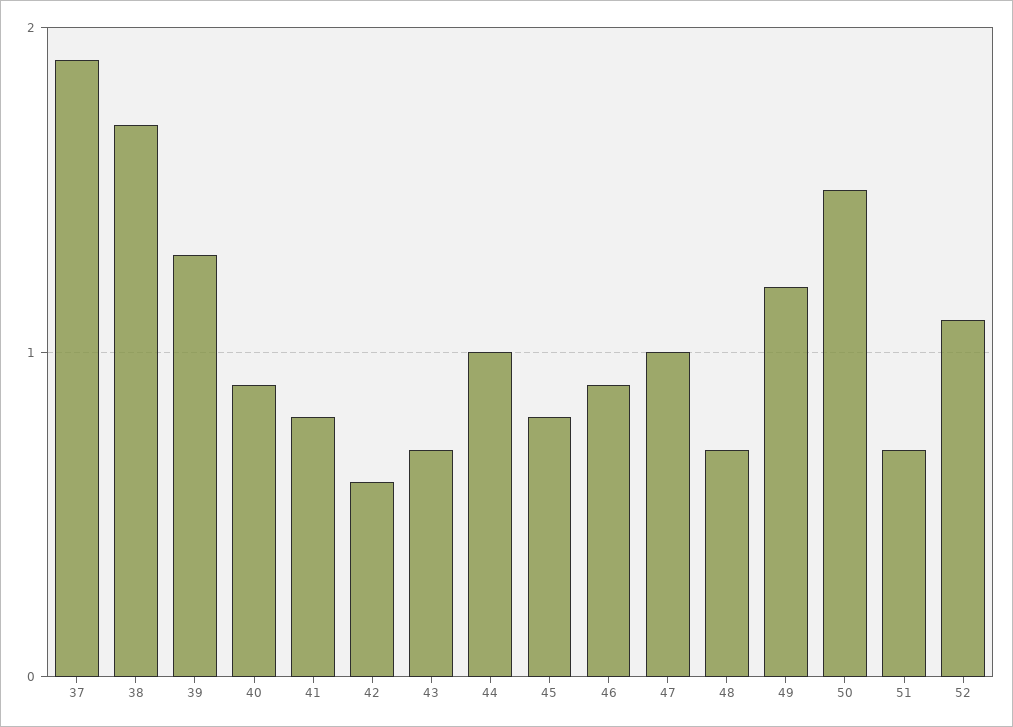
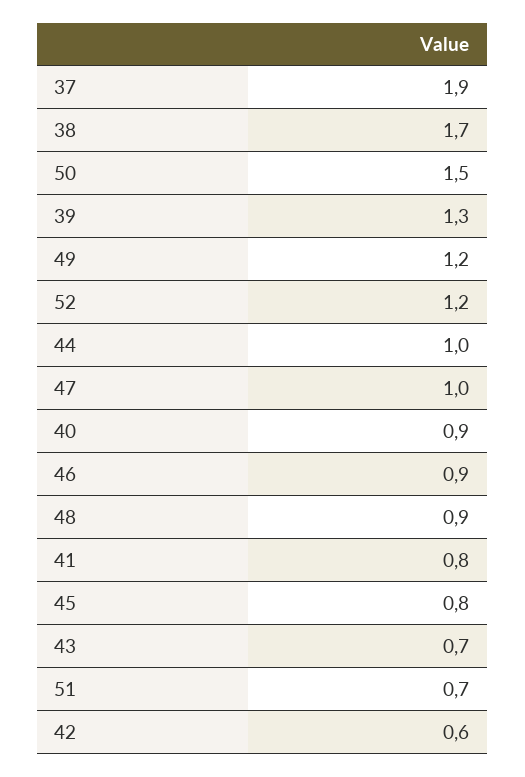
  {
    "37": 1.9,
    "38": 1.7,
    "39": 1.3,
    "40": 0.9,
    "41": 0.8,
    "42": 0.6,
    "43": 0.7,
    "44": 1,
    "45": 0.8,
    "46": 0.9,
    "47": 1,
-   "48": 0.7,
+   "48": 0.9,
    "49": 1.2,
    "50": 1.5,
    "51": 0.7,
-   "52": 1.1
+   "52": 1.2
  }

